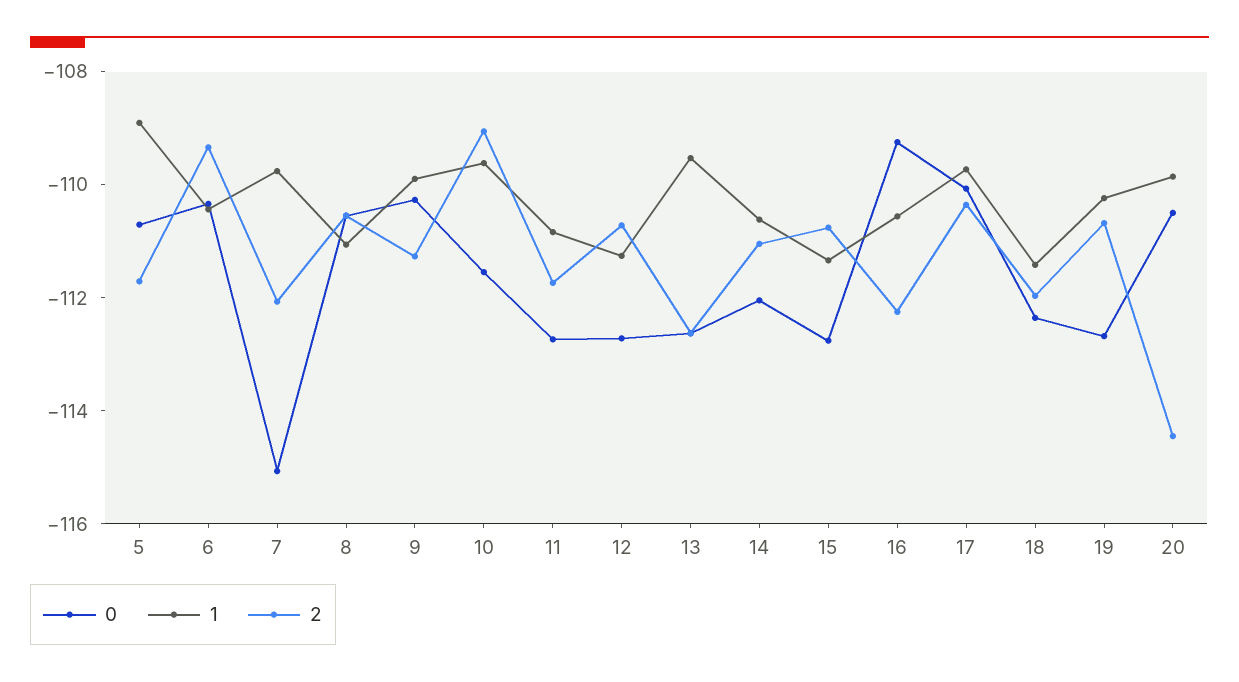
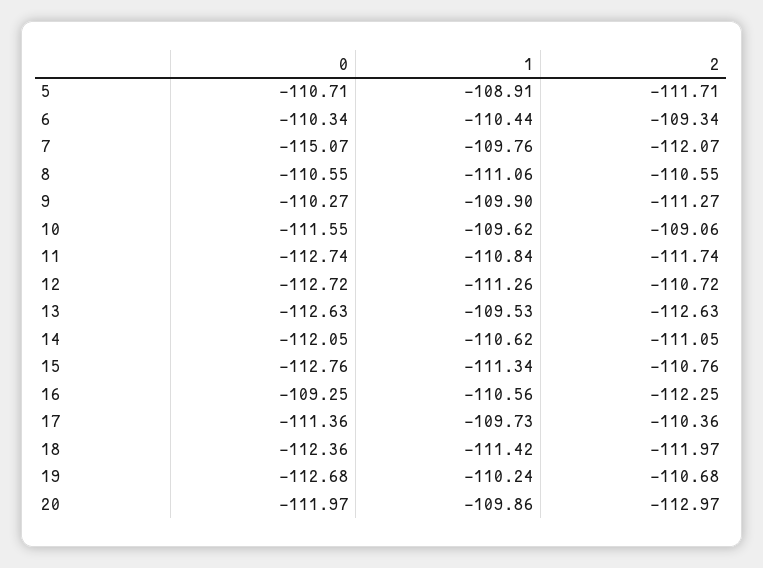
  {
    "0": {
      "5": -110.71,
      "6": -110.34,
      "7": -115.07,
      "8": -110.55,
      "9": -110.27,
      "10": -111.55,
      "11": -112.74,
      "12": -112.72,
      "13": -112.63,
      "14": -112.05,
      "15": -112.76,
      "16": -109.25,
-     "17": -110,
+     "17": -111.36,
      "18": -112.36,
      "19": -112.68,
-     "20": -110.5
+     "20": -111.97
    },
    "1": {
      "5": -108.91,
      "6": -110.44,
      "7": -109.76,
      "8": -111.06,
      "9": -109.9,
      "10": -109.62,
      "11": -110.84,
      "12": -111.26,
      "13": -109.53,
      "14": -110.62,
      "15": -111.34,
      "16": -110.56,
      "17": -109.73,
      "18": -111.42,
      "19": -110.24,
      "20": -109.86
    },
    "2": {
      "5": -111.71,
      "6": -109.34,
      "7": -112.07,
      "8": -110.55,
      "9": -111.27,
      "10": -109.06,
      "11": -111.74,
      "12": -110.72,
      "13": -112.63,
      "14": -111.05,
      "15": -110.76,
      "16": -112.25,
      "17": -110.36,
      "18": -111.97,
      "19": -110.68,
-     "20": -114.5
+     "20": -112.97
    }
  }

